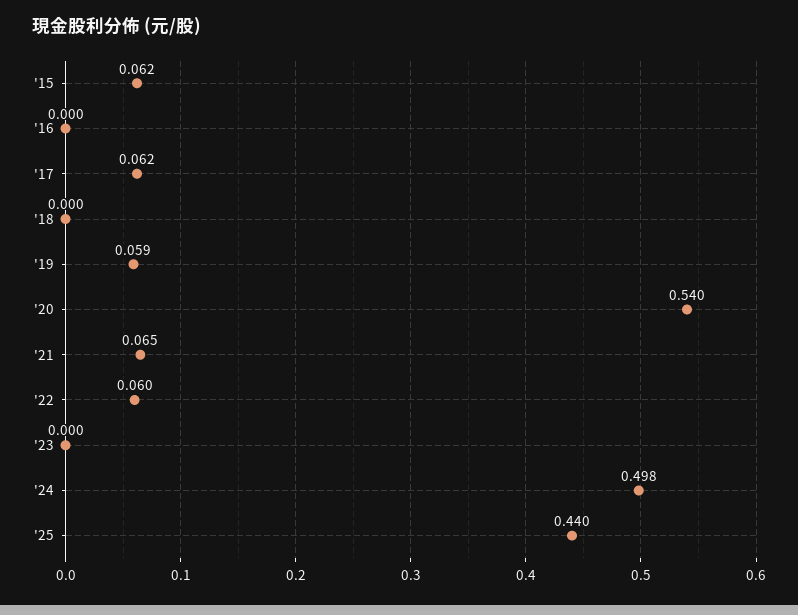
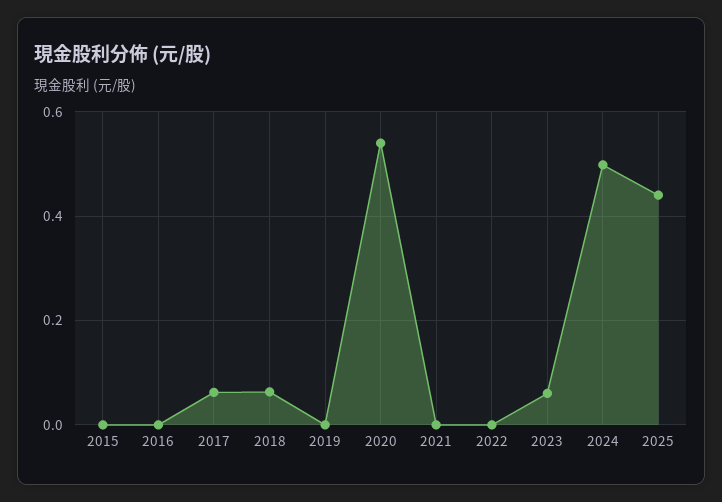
  {
-   "'15": 0.062,
+   "'15": 0,
    "'16": 0,
    "'17": 0.062,
-   "'18": 0,
+   "'18": 0.06,
-   "'19": 0.059,
+   "'19": 0,
    "'20": 0.54,
-   "'21": 0.065,
+   "'21": 0,
-   "'22": 0.06,
+   "'22": 0,
-   "'23": 0,
+   "'23": 0.06,
    "'24": 0.498,
    "'25": 0.44
  }

